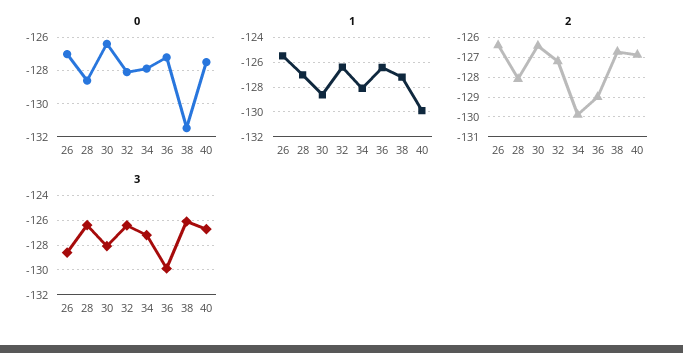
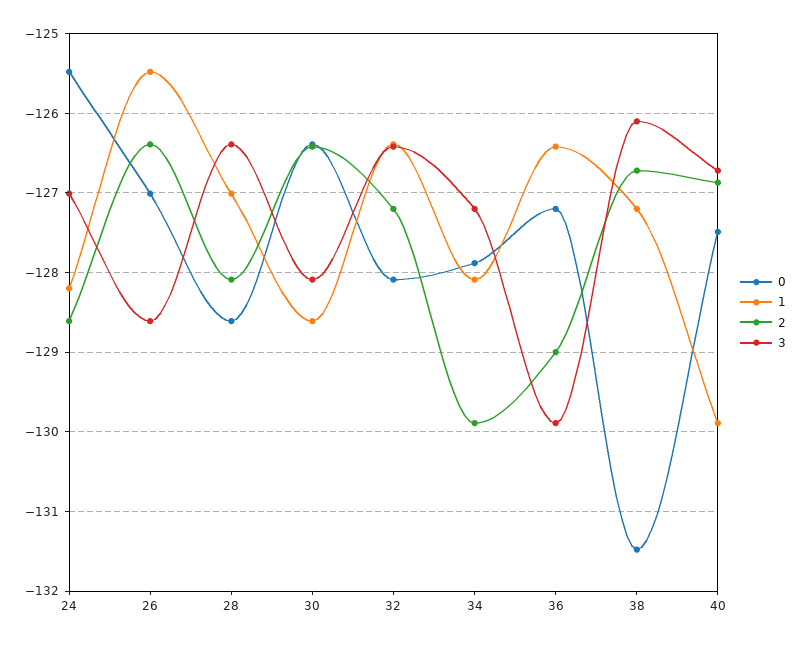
  {
    "0": {
      "26": -127,
      "28": -128.6,
      "30": -126.4,
      "32": -128.1,
      "34": -127.9,
      "36": -127.2,
      "38": -131.5,
-     "40": -127.5
+     "40": -127.5,
+     "24": -125.5
    },
    "1": {
      "26": -125.5,
      "28": -127,
      "30": -128.6,
      "32": -126.4,
      "34": -128.1,
      "36": -126.4,
      "38": -127.2,
-     "40": -129.9
+     "40": -129.9,
+     "24": -128.2
    },
    "2": {
      "26": -126.4,
      "28": -128.1,
      "30": -126.4,
      "32": -127.2,
      "34": -129.9,
      "36": -129,
      "38": -126.7,
-     "40": -126.9
+     "40": -126.9,
+     "24": -128.6
    },
    "3": {
      "26": -128.6,
      "28": -126.4,
      "30": -128.1,
      "32": -126.4,
      "34": -127.2,
      "36": -129.9,
      "38": -126.1,
-     "40": -126.7
+     "40": -126.7,
+     "24": -127
    }
  }

